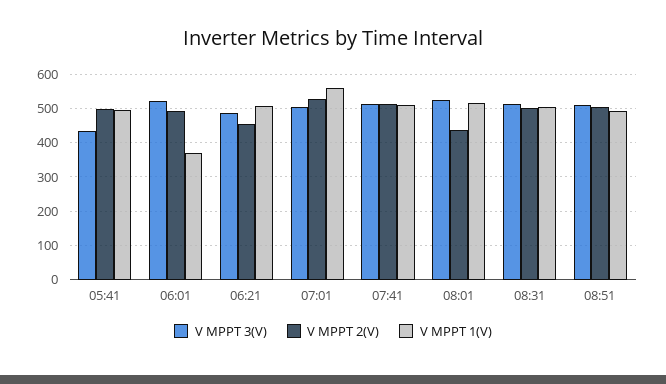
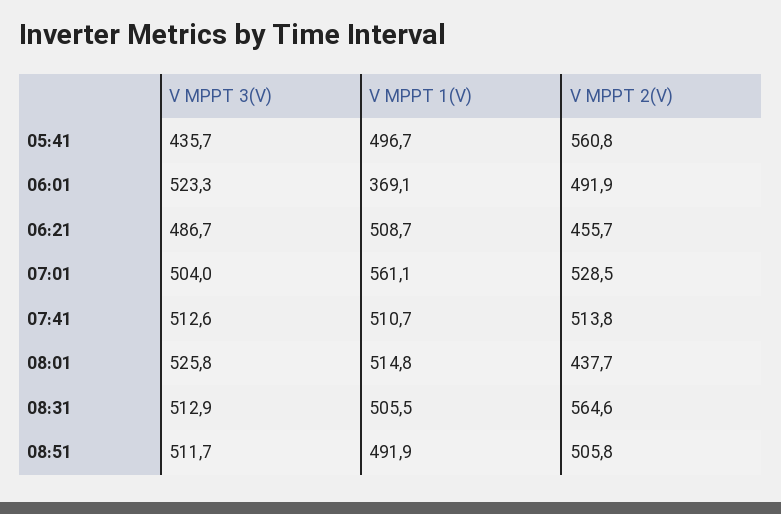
  {
    "V MPPT 3(V)": {
      "05:41": 435.7,
      "06:01": 523.3,
      "06:21": 486.7,
      "07:01": 504,
      "07:41": 512.6,
      "08:01": 525.8,
      "08:31": 512.9,
      "08:51": 511.7
    },
    "V MPPT 2(V)": {
-     "05:41": 500,
+     "05:41": 560.8,
      "06:01": 491.9,
      "06:21": 455.7,
      "07:01": 528.5,
      "07:41": 513.8,
      "08:01": 437.7,
-     "08:31": 500,
+     "08:31": 564.6,
      "08:51": 505.8
    },
    "V MPPT 1(V)": {
      "05:41": 496.7,
      "06:01": 369.1,
      "06:21": 508.7,
      "07:01": 561.1,
      "07:41": 510.7,
      "08:01": 514.8,
      "08:31": 505.5,
      "08:51": 491.9
    }
  }

